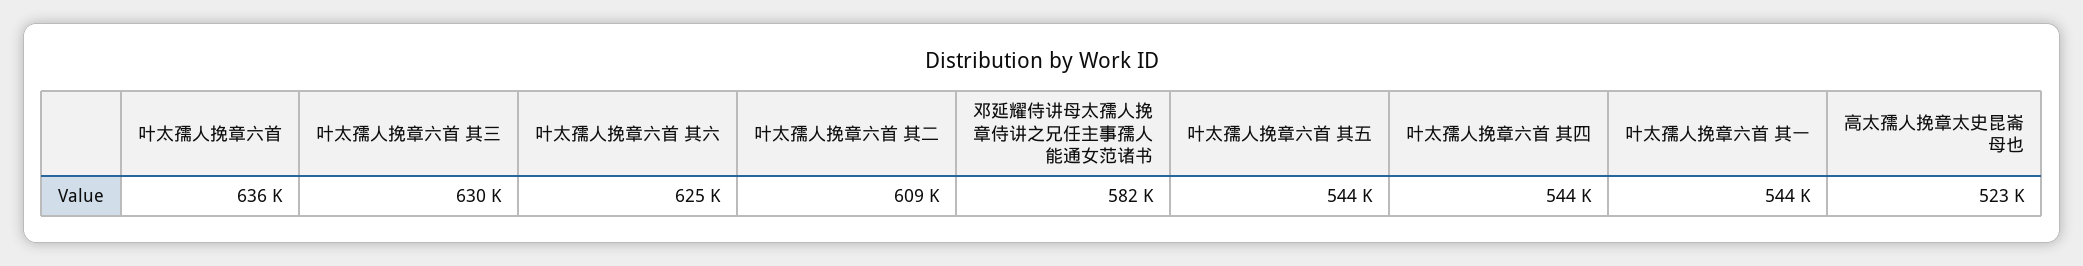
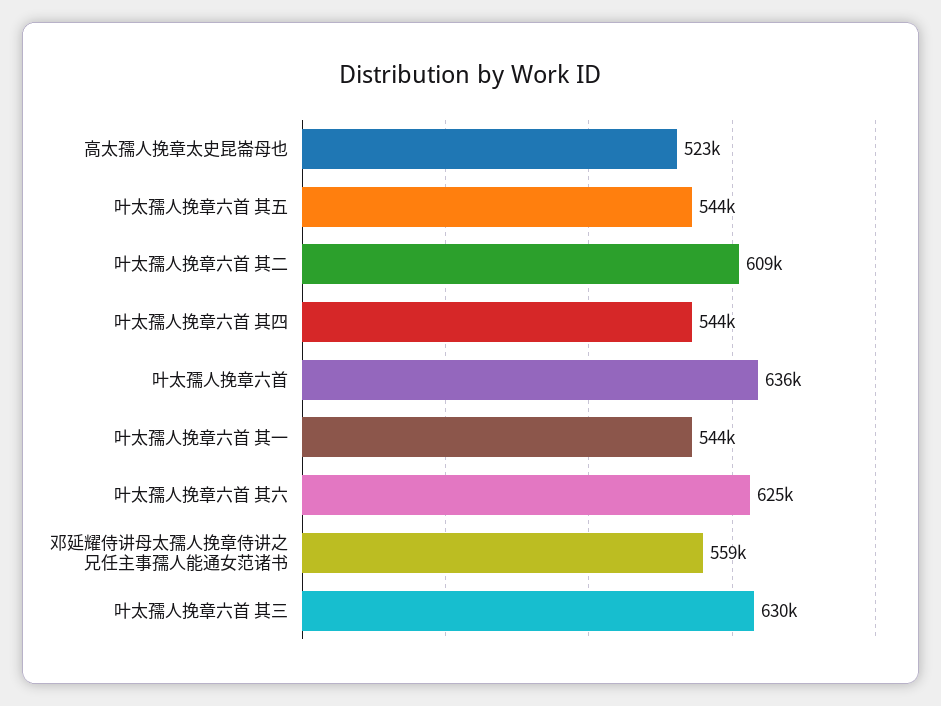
  {
    "叶太孺人挽章六首": 636000,
    "叶太孺人挽章六首 其三": 630000,
    "叶太孺人挽章六首 其六": 625000,
    "叶太孺人挽章六首 其二": 609000,
-   "邓延耀侍讲母太孺人挽章侍讲之兄任主事孺人能通女范诸书": 582000,
+   "邓延耀侍讲母太孺人挽章侍讲之兄任主事孺人能通女范诸书": 559000,
    "叶太孺人挽章六首 其五": 544000,
    "叶太孺人挽章六首 其四": 544000,
    "叶太孺人挽章六首 其一": 544000,
    "高太孺人挽章太史昆崙母也": 523000
  }

